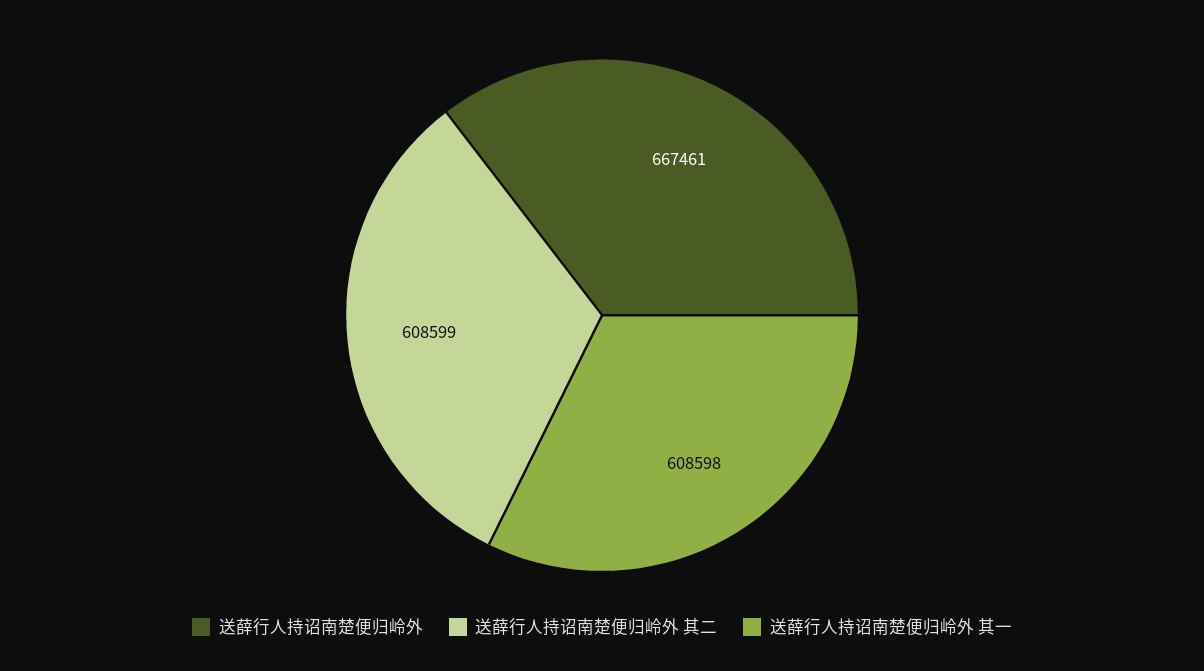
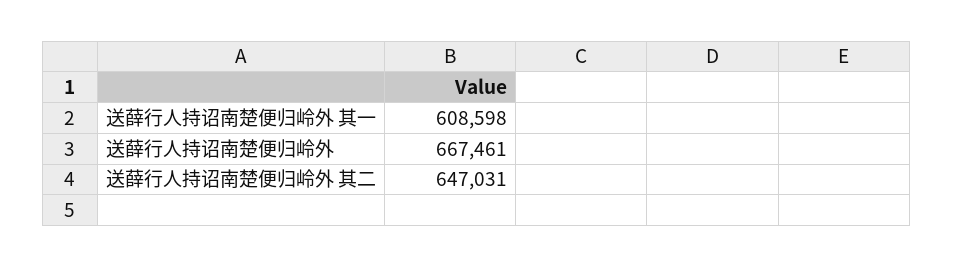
  {
    "送薛行人持诏南楚便归岭外": 667461,
-   "送薛行人持诏南楚便归岭外 其二": 608599,
+   "送薛行人持诏南楚便归岭外 其二": 647031,
    "送薛行人持诏南楚便归岭外 其一": 608598
  }

